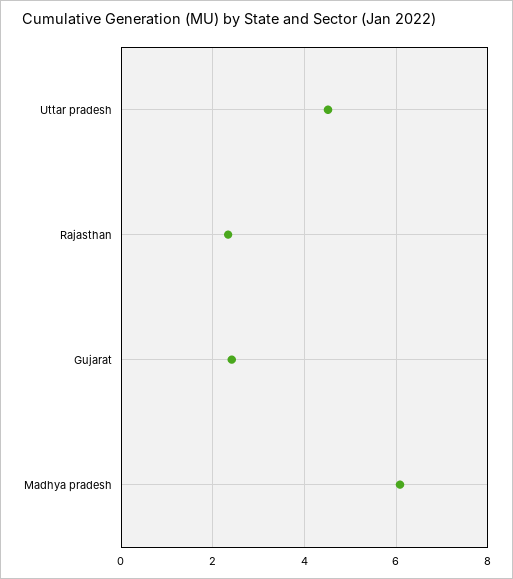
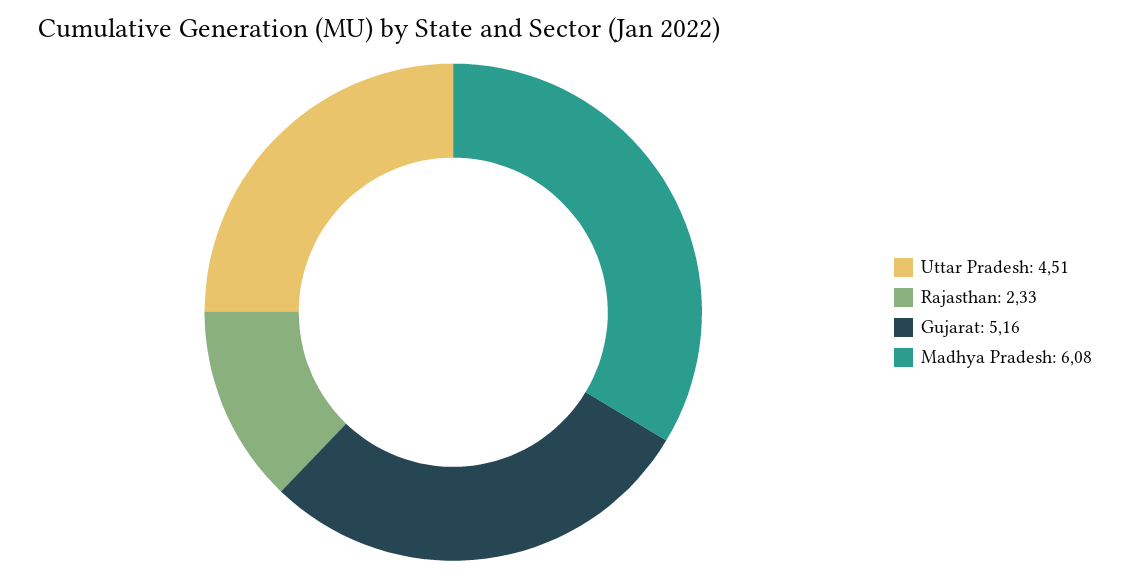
  {
    "Uttar pradesh": 4.51,
    "Rajasthan": 2.33,
-   "Gujarat": 2.4,
+   "Gujarat": 5.16,
    "Madhya pradesh": 6.08
  }

